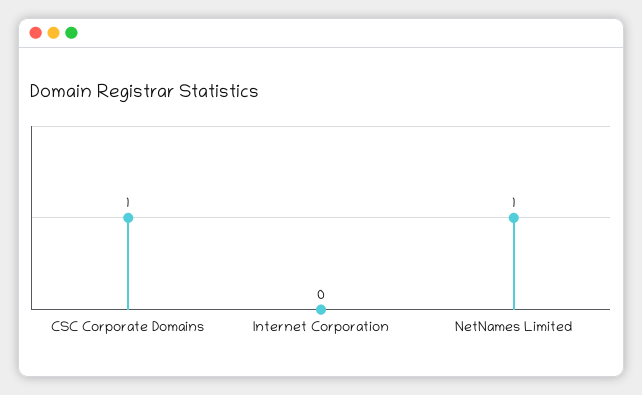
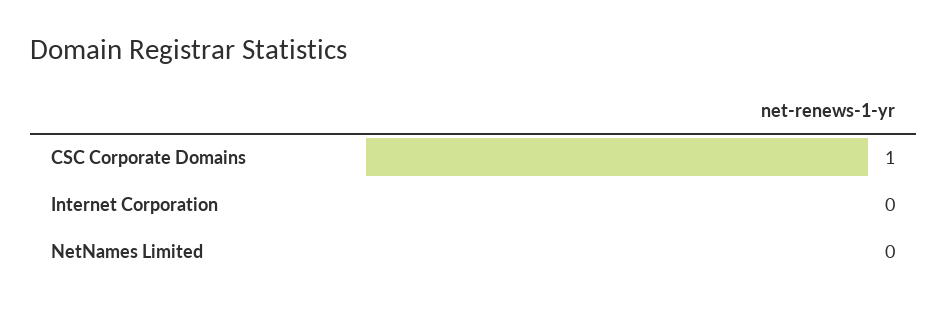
  {
    "CSC Corporate Domains": 1,
    "Internet Corporation": 0,
-   "NetNames Limited": 1
+   "NetNames Limited": 0
  }

